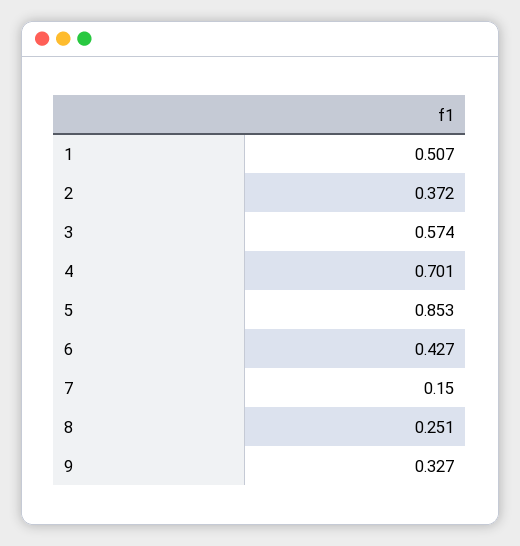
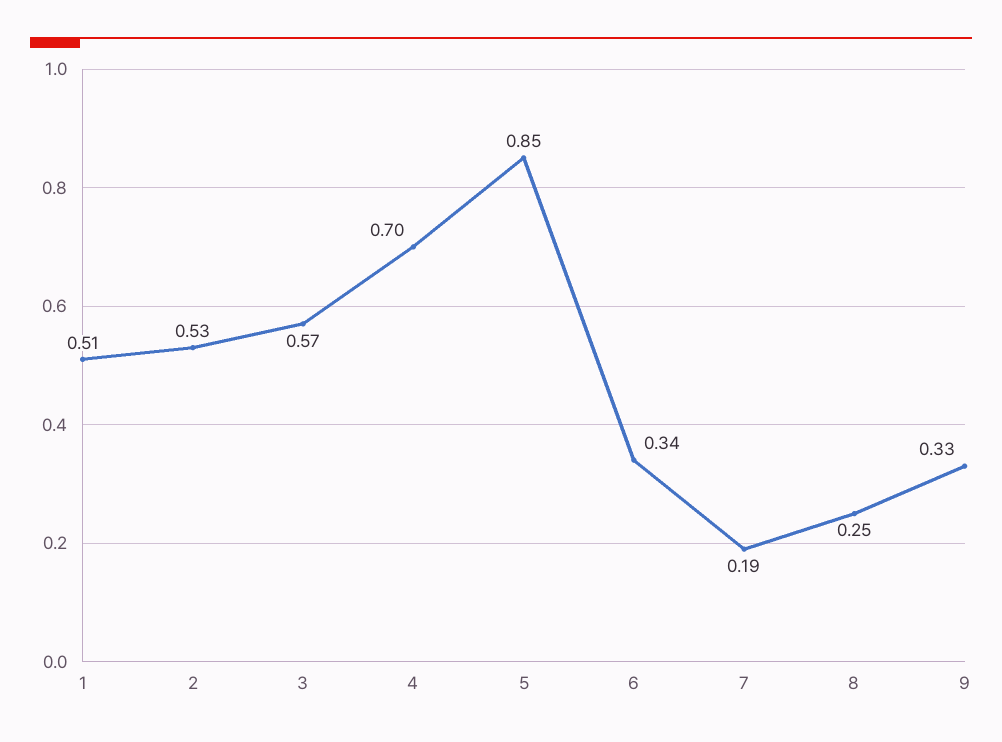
  {
    "1": 0.507,
-   "2": 0.372,
+   "2": 0.53,
    "3": 0.574,
    "4": 0.701,
    "5": 0.853,
-   "6": 0.427,
+   "6": 0.34,
-   "7": 0.15,
+   "7": 0.19,
    "8": 0.251,
    "9": 0.327
  }

